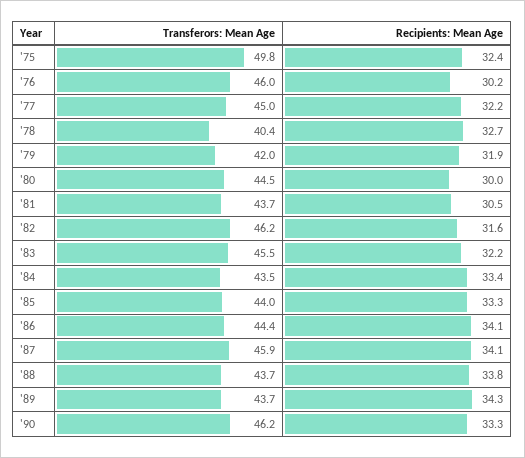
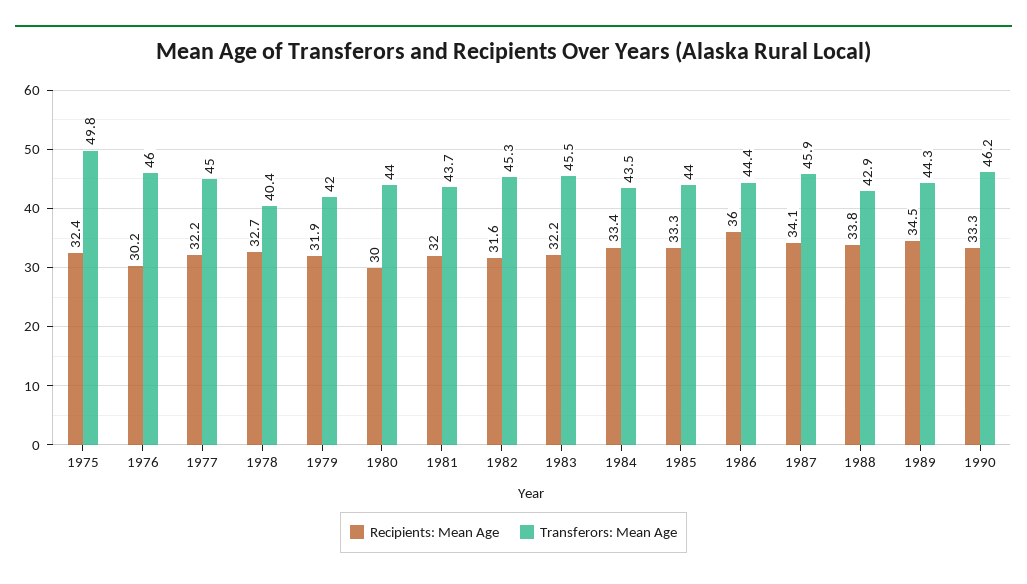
  {
    "Transferors: Mean Age": {
      "'75": 49.8,
      "'76": 46,
      "'77": 45,
      "'78": 40.4,
      "'79": 42,
-     "'80": 44.5,
+     "'80": 44,
      "'81": 43.7,
-     "'82": 46.2,
+     "'82": 45.3,
      "'83": 45.5,
      "'84": 43.5,
      "'85": 44,
      "'86": 44.4,
      "'87": 45.9,
-     "'88": 43.7,
+     "'88": 42.9,
-     "'89": 43.7,
+     "'89": 44.3,
      "'90": 46.2
    },
    "Recipients: Mean Age": {
      "'75": 32.4,
      "'76": 30.2,
      "'77": 32.2,
      "'78": 32.7,
      "'79": 31.9,
      "'80": 30,
-     "'81": 30.5,
+     "'81": 32,
      "'82": 31.6,
      "'83": 32.2,
      "'84": 33.4,
      "'85": 33.3,
-     "'86": 34.1,
+     "'86": 36,
      "'87": 34.1,
      "'88": 33.8,
-     "'89": 34.3,
+     "'89": 34.5,
      "'90": 33.3
    }
  }

